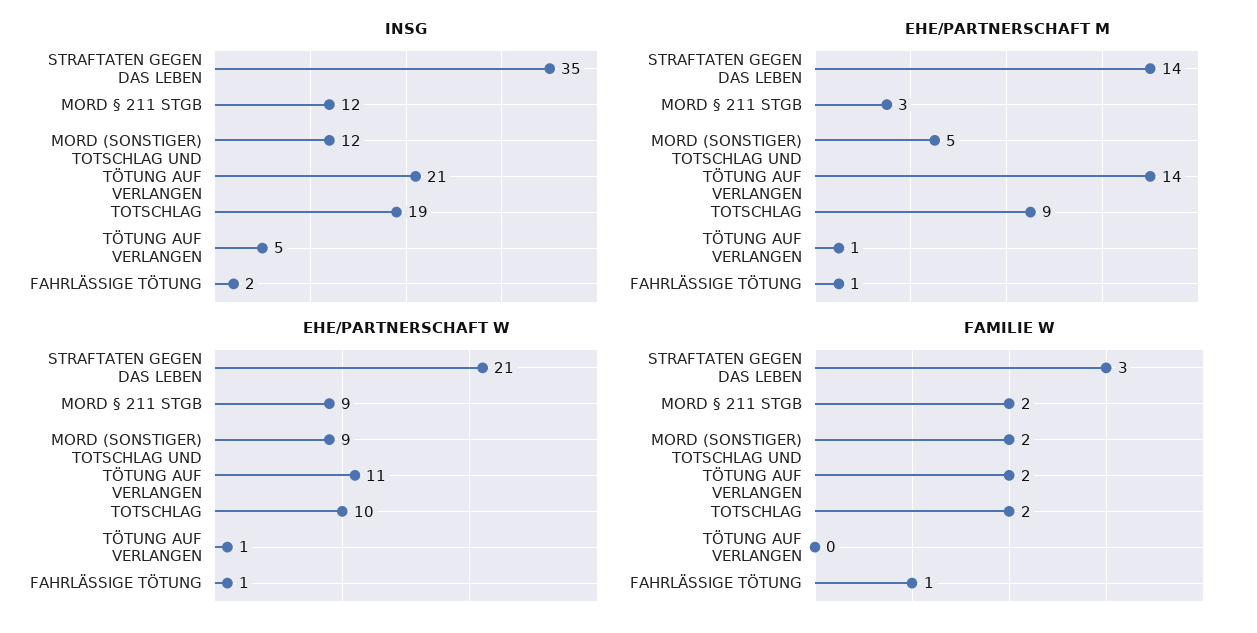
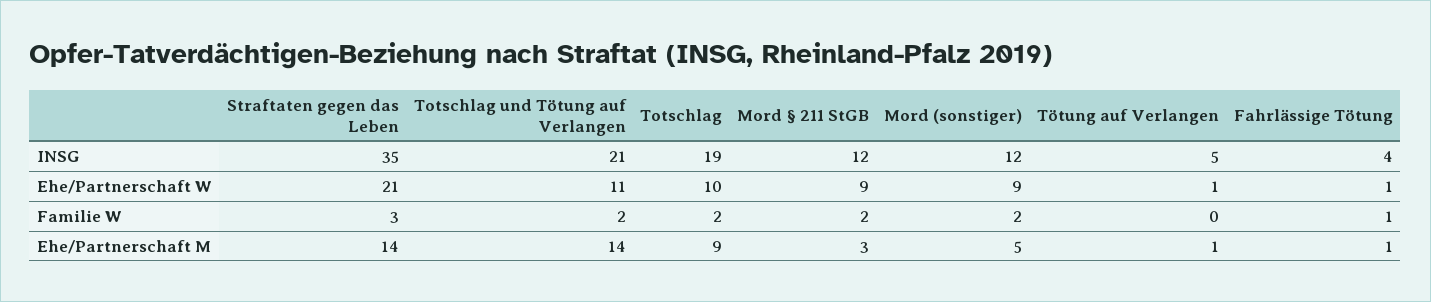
  {
    "INSG": {
      "STRAFTATEN GEGEN DAS LEBEN": 35,
      "MORD § 211 STGB": 12,
      "MORD (SONSTIGER)": 12,
      "TOTSCHLAG UND TÖTUNG AUF VERLANGEN": 21,
      "TOTSCHLAG": 19,
      "TÖTUNG AUF VERLANGEN": 5,
-     "FAHRLÄSSIGE TÖTUNG": 2
+     "FAHRLÄSSIGE TÖTUNG": 4
    },
    "EHE/PARTNERSCHAFT M": {
      "STRAFTATEN GEGEN DAS LEBEN": 14,
      "MORD § 211 STGB": 3,
      "MORD (SONSTIGER)": 5,
      "TOTSCHLAG UND TÖTUNG AUF VERLANGEN": 14,
      "TOTSCHLAG": 9,
      "TÖTUNG AUF VERLANGEN": 1,
      "FAHRLÄSSIGE TÖTUNG": 1
    },
    "EHE/PARTNERSCHAFT W": {
      "STRAFTATEN GEGEN DAS LEBEN": 21,
      "MORD § 211 STGB": 9,
      "MORD (SONSTIGER)": 9,
      "TOTSCHLAG UND TÖTUNG AUF VERLANGEN": 11,
      "TOTSCHLAG": 10,
      "TÖTUNG AUF VERLANGEN": 1,
      "FAHRLÄSSIGE TÖTUNG": 1
    },
    "FAMILIE W": {
      "STRAFTATEN GEGEN DAS LEBEN": 3,
      "MORD § 211 STGB": 2,
      "MORD (SONSTIGER)": 2,
      "TOTSCHLAG UND TÖTUNG AUF VERLANGEN": 2,
      "TOTSCHLAG": 2,
      "TÖTUNG AUF VERLANGEN": 0,
      "FAHRLÄSSIGE TÖTUNG": 1
    }
  }

